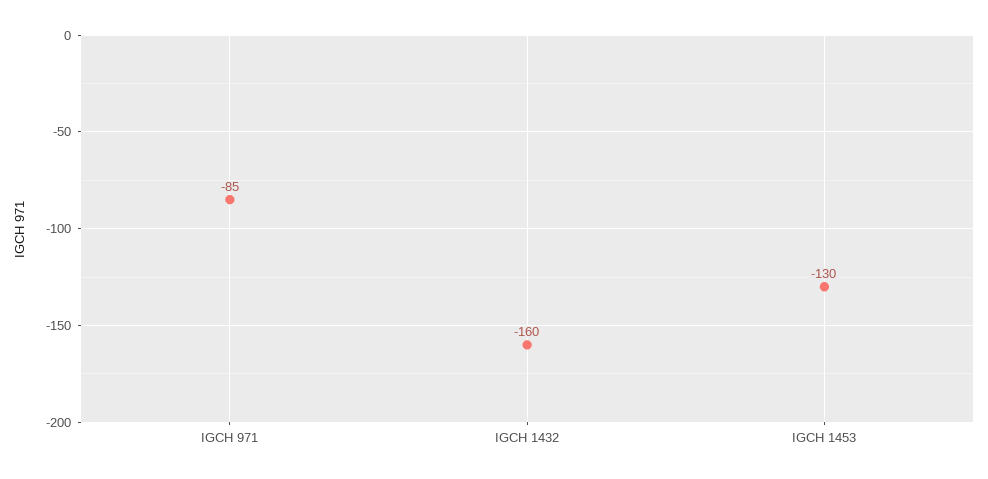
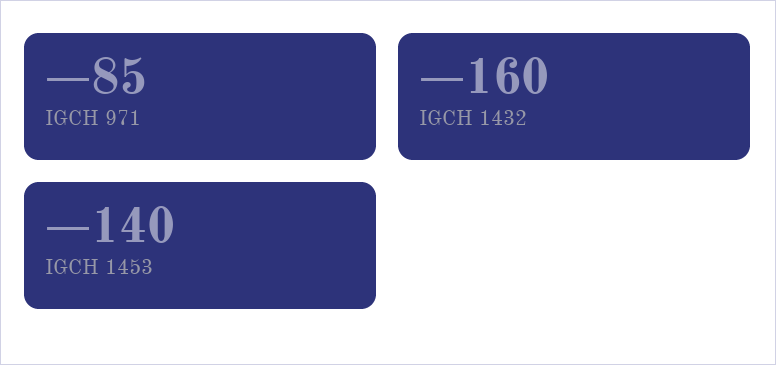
  {
    "IGCH 971": -85,
    "IGCH 1432": -160,
-   "IGCH 1453": -130
+   "IGCH 1453": -140
  }

